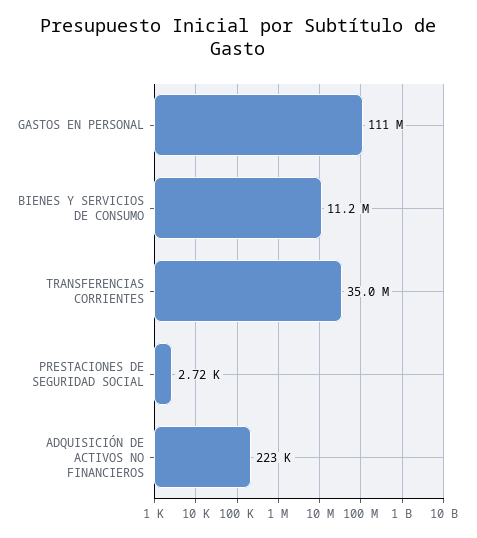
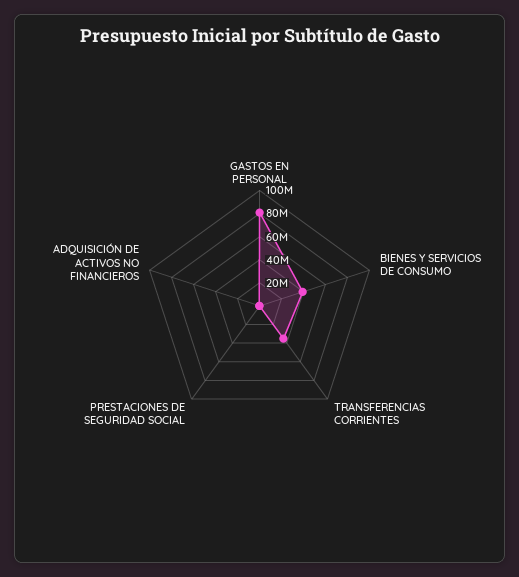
  {
-   "GASTOS EN PERSONAL": 111000000,
+   "GASTOS EN PERSONAL": 80000000,
-   "BIENES Y SERVICIOS DE CONSUMO": 11200000,
+   "BIENES Y SERVICIOS DE CONSUMO": 40000000,
    "TRANSFERENCIAS CORRIENTES": 35000000,
    "PRESTACIONES DE SEGURIDAD SOCIAL": 2720,
    "ADQUISICIÓN DE ACTIVOS NO FINANCIEROS": 223000
  }

